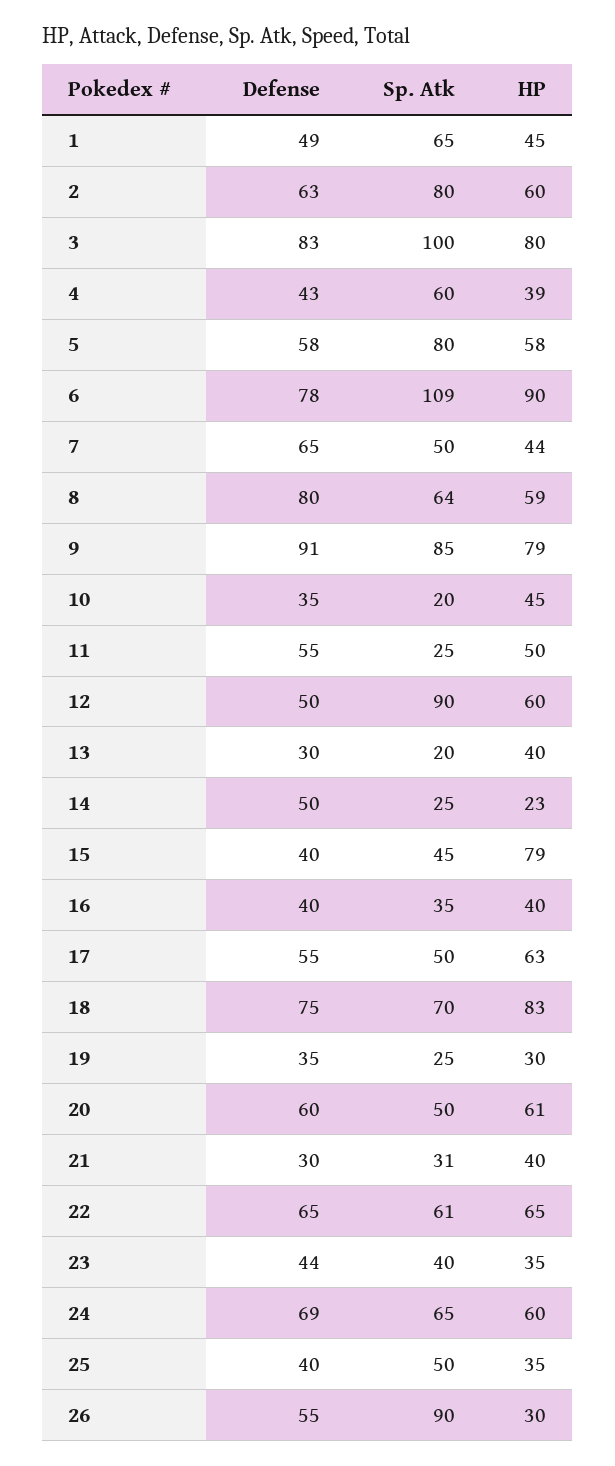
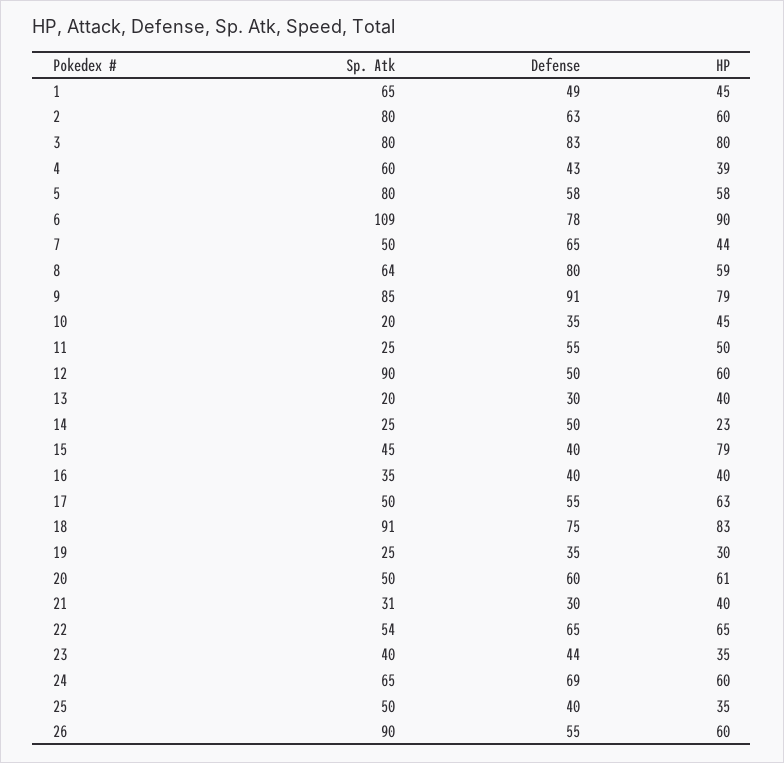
  {
    "Defense": {
      "1": 49,
      "2": 63,
      "3": 83,
      "4": 43,
      "5": 58,
      "6": 78,
      "7": 65,
      "8": 80,
      "9": 91,
      "10": 35,
      "11": 55,
      "12": 50,
      "13": 30,
      "14": 50,
      "15": 40,
      "16": 40,
      "17": 55,
      "18": 75,
      "19": 35,
      "20": 60,
      "21": 30,
      "22": 65,
      "23": 44,
      "24": 69,
      "25": 40,
      "26": 55
    },
    "Sp. Atk": {
      "1": 65,
      "2": 80,
-     "3": 100,
+     "3": 80,
      "4": 60,
      "5": 80,
      "6": 109,
      "7": 50,
      "8": 64,
      "9": 85,
      "10": 20,
      "11": 25,
      "12": 90,
      "13": 20,
      "14": 25,
      "15": 45,
      "16": 35,
      "17": 50,
-     "18": 70,
+     "18": 91,
      "19": 25,
      "20": 50,
      "21": 31,
-     "22": 61,
+     "22": 54,
      "23": 40,
      "24": 65,
      "25": 50,
      "26": 90
    },
    "HP": {
      "1": 45,
      "2": 60,
      "3": 80,
      "4": 39,
      "5": 58,
      "6": 90,
      "7": 44,
      "8": 59,
      "9": 79,
      "10": 45,
      "11": 50,
      "12": 60,
      "13": 40,
      "14": 23,
      "15": 79,
      "16": 40,
      "17": 63,
      "18": 83,
      "19": 30,
      "20": 61,
      "21": 40,
      "22": 65,
      "23": 35,
      "24": 60,
      "25": 35,
-     "26": 30
+     "26": 60
    }
  }

